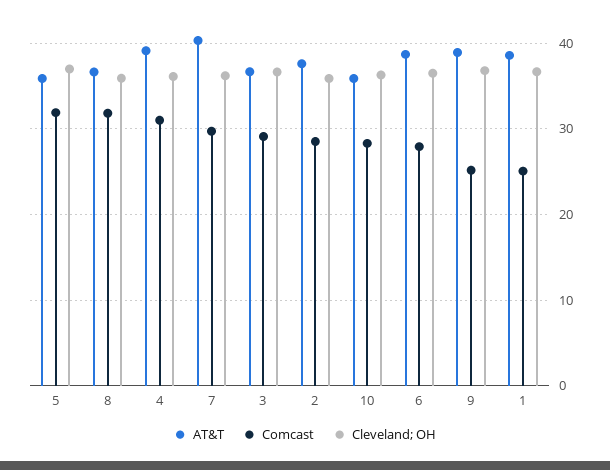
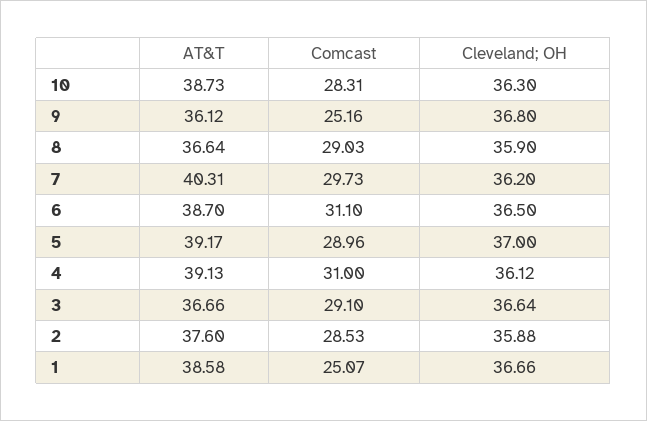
  {
    "AT&T": {
-     "5": 36,
+     "5": 39.17,
      "8": 36.64,
      "4": 39.13,
      "7": 40.31,
      "3": 36.66,
      "2": 37.6,
-     "10": 36,
+     "10": 38.73,
      "6": 38.7,
-     "9": 39,
+     "9": 36.12,
      "1": 38.58
    },
    "Comcast": {
-     "5": 32,
+     "5": 28.96,
-     "8": 32,
+     "8": 29.03,
      "4": 31,
      "7": 29.73,
      "3": 29.1,
      "2": 28.53,
      "10": 28.31,
-     "6": 28,
+     "6": 31.1,
      "9": 25.16,
      "1": 25.07
    },
    "Cleveland; OH": {
      "5": 37,
      "8": 35.9,
      "4": 36.12,
      "7": 36.2,
      "3": 36.64,
      "2": 35.88,
      "10": 36.3,
      "6": 36.5,
      "9": 36.8,
      "1": 36.66
    }
  }

